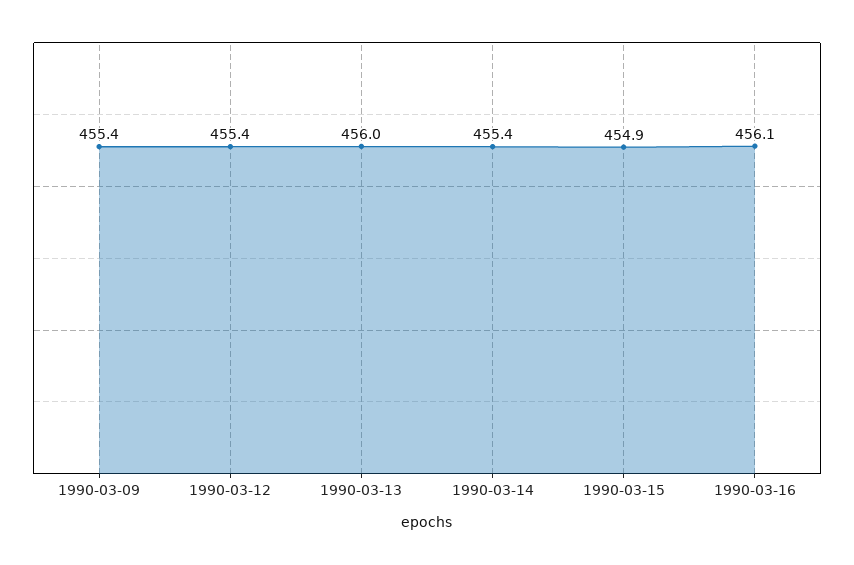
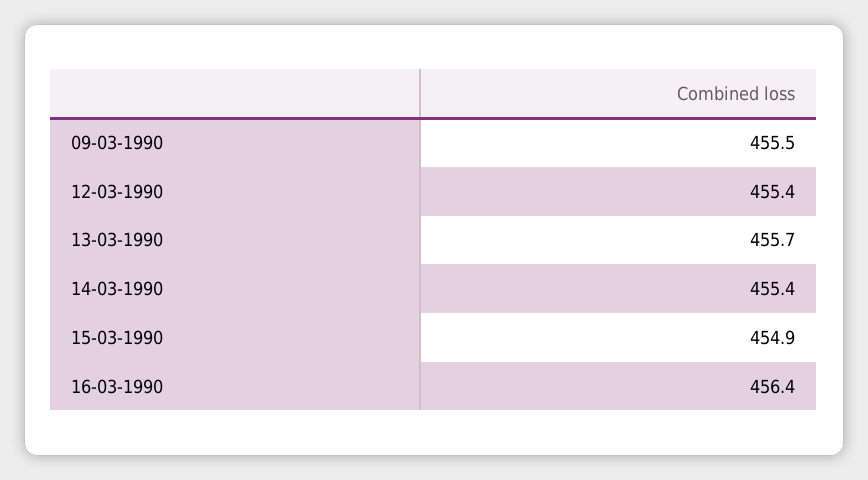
  {
-   "1990-03-09": 455.4,
+   "1990-03-09": 455.5,
    "1990-03-12": 455.4,
-   "1990-03-13": 456,
+   "1990-03-13": 455.7,
    "1990-03-14": 455.4,
    "1990-03-15": 454.9,
-   "1990-03-16": 456.1
+   "1990-03-16": 456.4
  }

